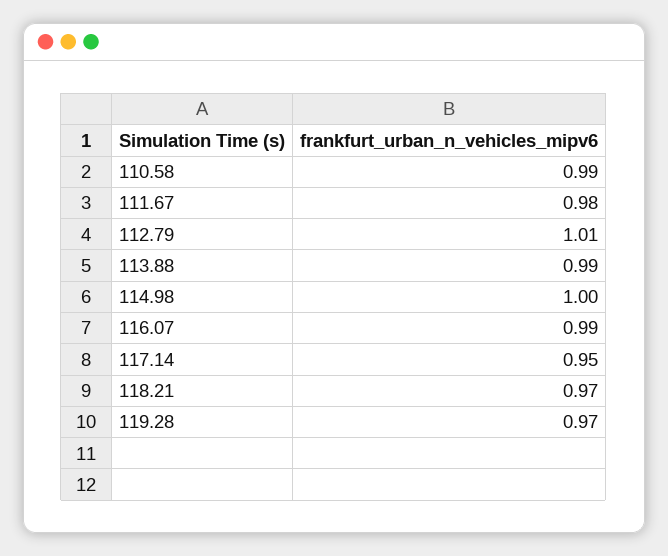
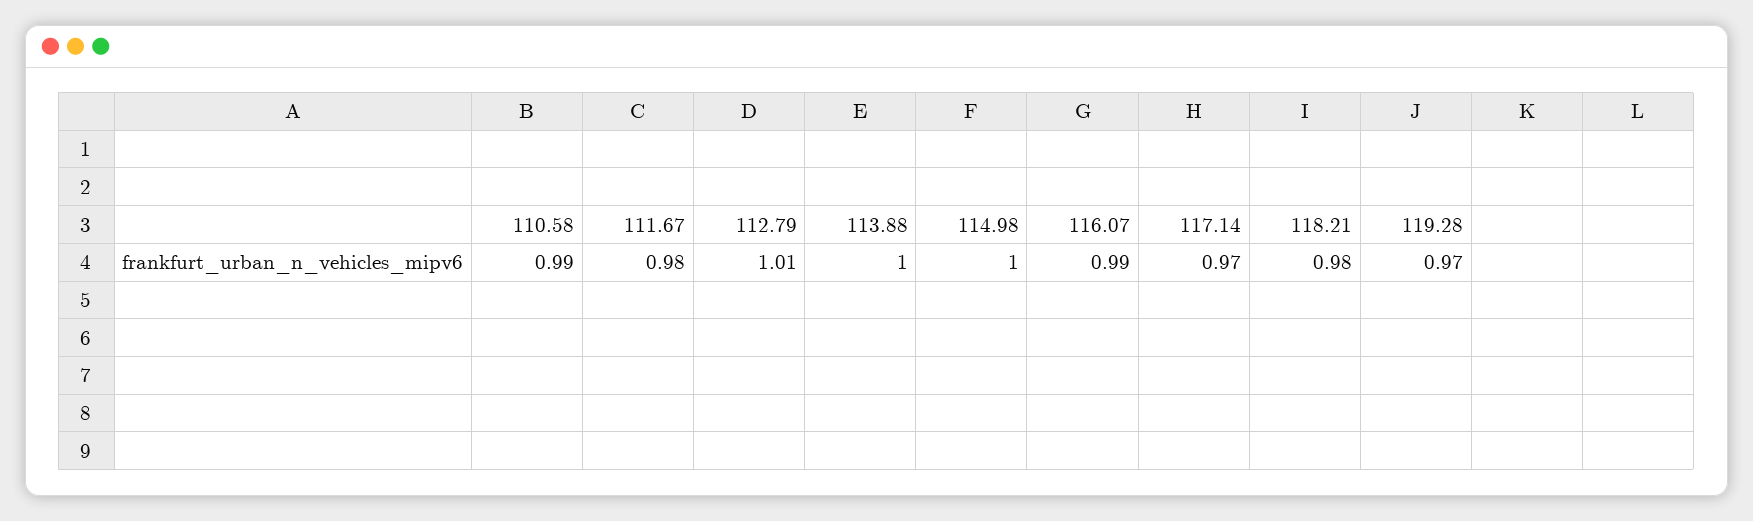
  {
    "110.58": 0.99,
    "111.67": 0.98,
    "112.79": 1.01,
-   "113.88": 0.99,
+   "113.88": 1,
    "114.98": 1,
    "116.07": 0.99,
-   "117.14": 0.95,
+   "117.14": 0.97,
-   "118.21": 0.97,
+   "118.21": 0.98,
    "119.28": 0.97
  }

